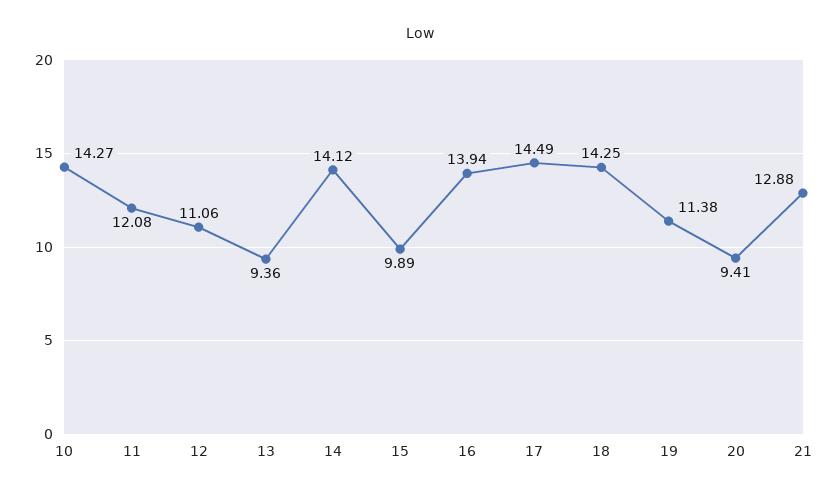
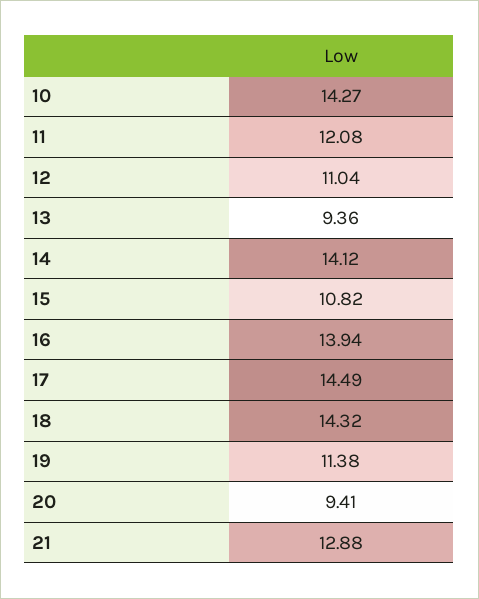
  {
    "10": 14.27,
    "11": 12.08,
-   "12": 11.06,
+   "12": 11.04,
    "13": 9.36,
    "14": 14.12,
-   "15": 9.89,
+   "15": 10.82,
    "16": 13.94,
    "17": 14.49,
-   "18": 14.25,
+   "18": 14.32,
    "19": 11.38,
    "20": 9.41,
    "21": 12.88
  }

